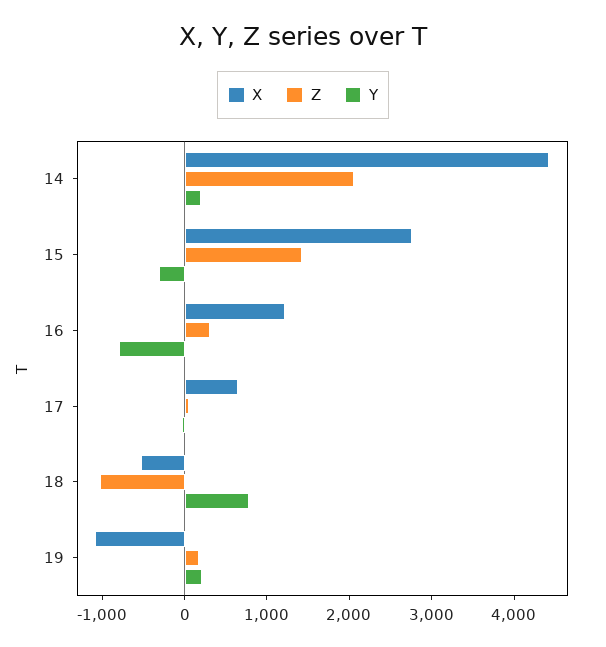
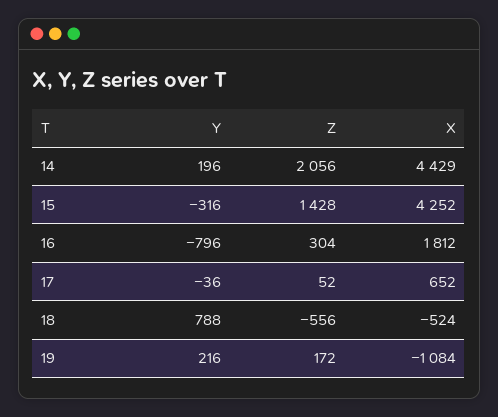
  {
    "X": {
      "14": 4429,
-     "15": 2800,
+     "15": 4252,
-     "16": 1200,
+     "16": 1812,
      "17": 652,
      "18": -524,
      "19": -1084
    },
    "Z": {
      "14": 2056,
      "15": 1428,
      "16": 304,
      "17": 52,
-     "18": -1000,
+     "18": -556,
      "19": 172
    },
    "Y": {
      "14": 196,
      "15": -316,
      "16": -796,
      "17": -36,
      "18": 788,
      "19": 216
    }
  }

